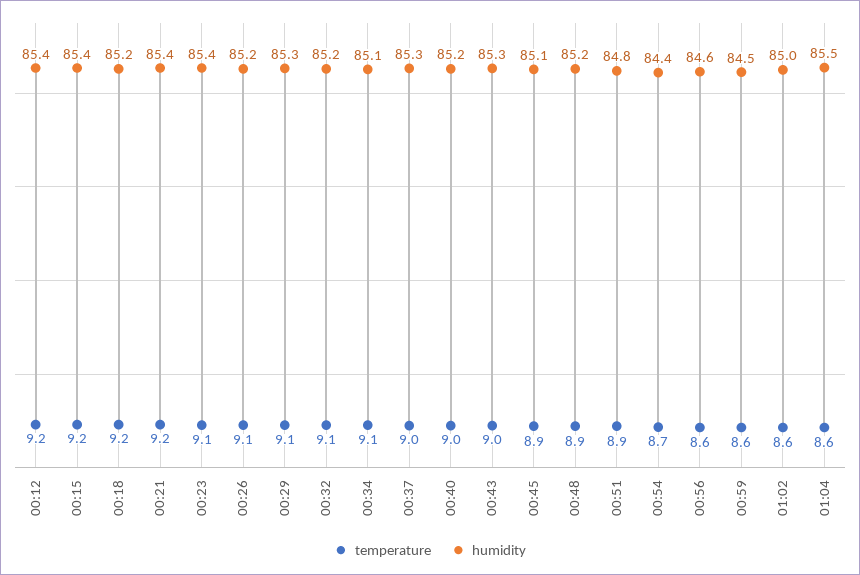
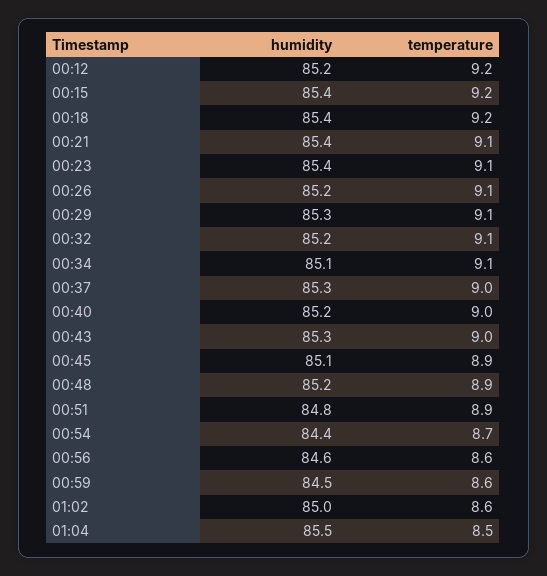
  {
    "temperature": {
      "00:12": 9.2,
      "00:15": 9.2,
      "00:18": 9.2,
-     "00:21": 9.2,
+     "00:21": 9.1,
      "00:23": 9.1,
      "00:26": 9.1,
      "00:29": 9.1,
      "00:32": 9.1,
      "00:34": 9.1,
      "00:37": 9,
      "00:40": 9,
      "00:43": 9,
      "00:45": 8.9,
      "00:48": 8.9,
      "00:51": 8.9,
      "00:54": 8.7,
      "00:56": 8.6,
      "00:59": 8.6,
      "01:02": 8.6,
-     "01:04": 8.6
+     "01:04": 8.5
    },
    "humidity": {
-     "00:12": 85.4,
+     "00:12": 85.2,
      "00:15": 85.4,
-     "00:18": 85.2,
+     "00:18": 85.4,
      "00:21": 85.4,
      "00:23": 85.4,
      "00:26": 85.2,
      "00:29": 85.3,
      "00:32": 85.2,
      "00:34": 85.1,
      "00:37": 85.3,
      "00:40": 85.2,
      "00:43": 85.3,
      "00:45": 85.1,
      "00:48": 85.2,
      "00:51": 84.8,
      "00:54": 84.4,
      "00:56": 84.6,
      "00:59": 84.5,
      "01:02": 85,
      "01:04": 85.5
    }
  }

